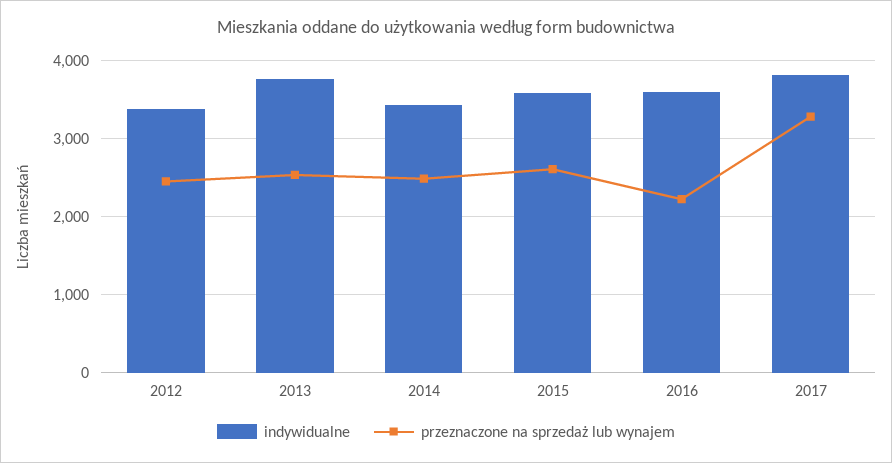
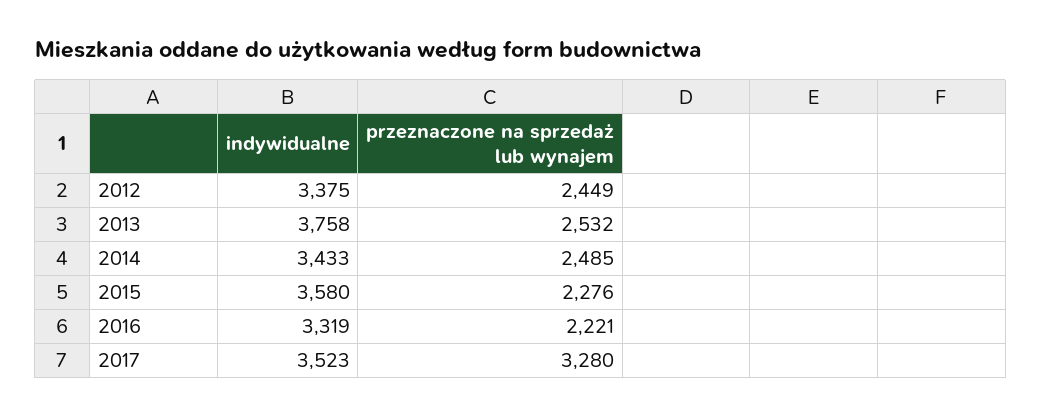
  {
    "indywidualne": {
      "2012": 3375,
      "2013": 3758,
      "2014": 3433,
      "2015": 3580,
-     "2016": 3600,
+     "2016": 3319,
-     "2017": 3800
+     "2017": 3523
    },
    "przeznaczone na sprzedaż lub wynajem": {
      "2012": 2449,
      "2013": 2532,
      "2014": 2485,
-     "2015": 2600,
+     "2015": 2276,
      "2016": 2221,
      "2017": 3280
    }
  }

